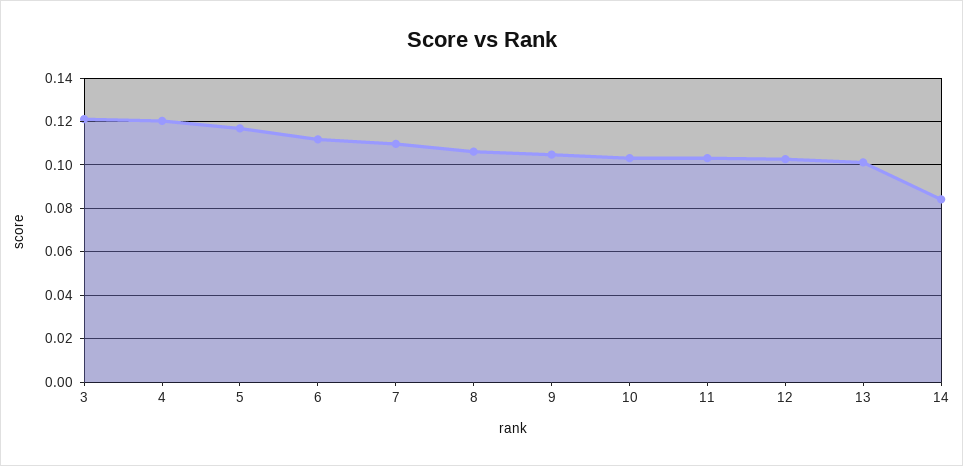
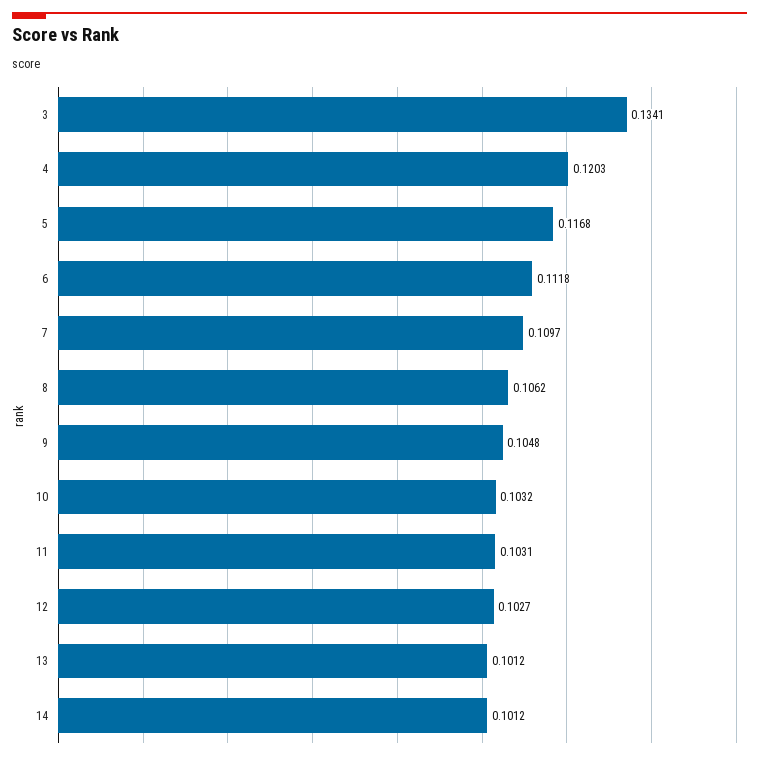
  {
-   "3": 0.12,
+   "3": 0.1341,
    "4": 0.1203,
    "5": 0.1168,
    "6": 0.1118,
    "7": 0.1097,
    "8": 0.1062,
    "9": 0.1048,
    "10": 0.1032,
    "11": 0.1031,
    "12": 0.1027,
    "13": 0.1012,
-   "14": 0.085
+   "14": 0.1012
  }

